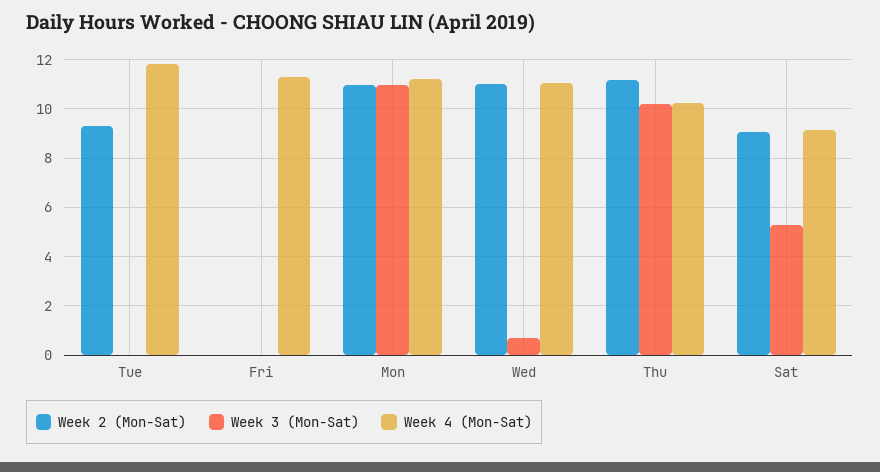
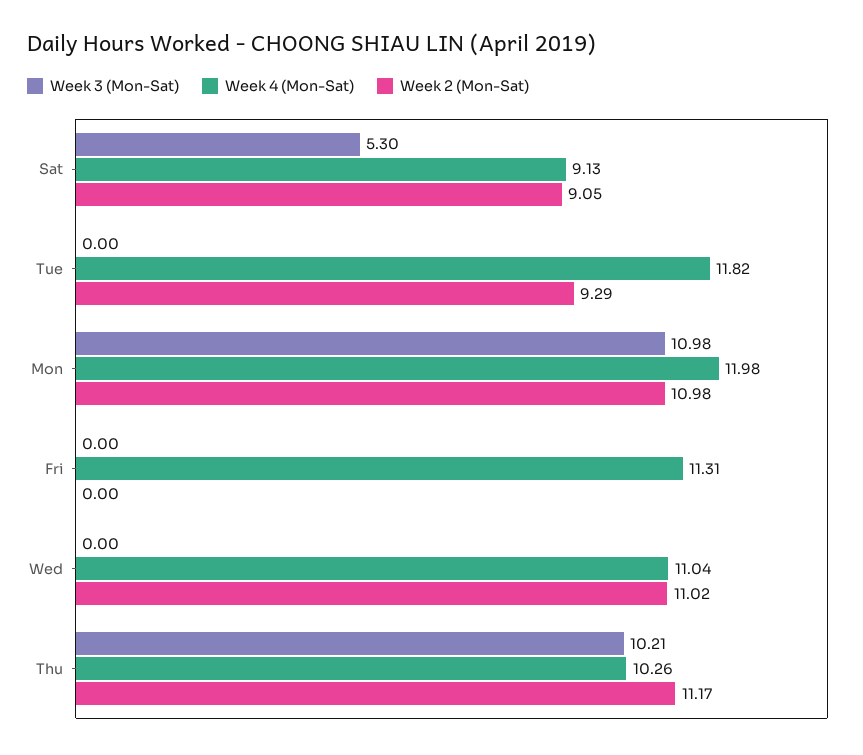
  {
    "Week 2 (Mon-Sat)": {
      "Tue": 9.29,
      "Fri": 0,
      "Mon": 10.98,
      "Wed": 11.02,
      "Thu": 11.17,
      "Sat": 9.05
    },
    "Week 3 (Mon-Sat)": {
      "Tue": 0,
      "Fri": 0,
      "Mon": 10.98,
-     "Wed": 0.75,
+     "Wed": 0,
      "Thu": 10.21,
      "Sat": 5.3
    },
    "Week 4 (Mon-Sat)": {
      "Tue": 11.82,
      "Fri": 11.31,
-     "Mon": 11.25,
+     "Mon": 11.98,
      "Wed": 11.04,
      "Thu": 10.26,
      "Sat": 9.13
    }
  }

